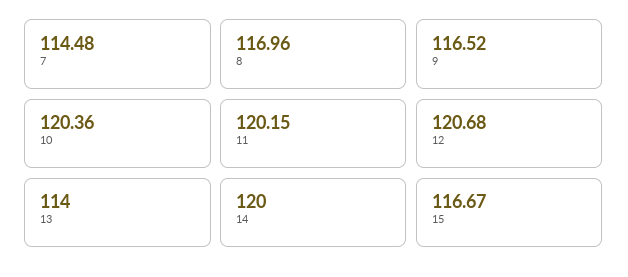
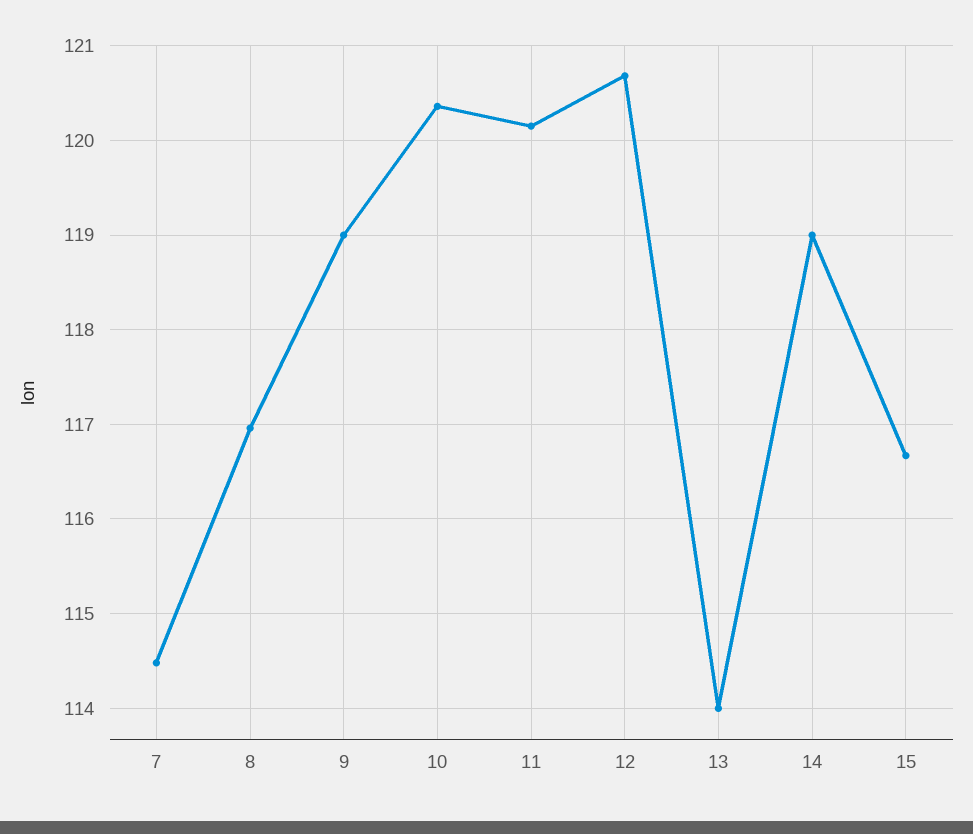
  {
    "7": 114.48,
    "8": 116.96,
-   "9": 116.52,
+   "9": 119,
    "10": 120.36,
    "11": 120.15,
    "12": 120.68,
    "13": 114,
-   "14": 120,
+   "14": 119,
    "15": 116.67
  }

